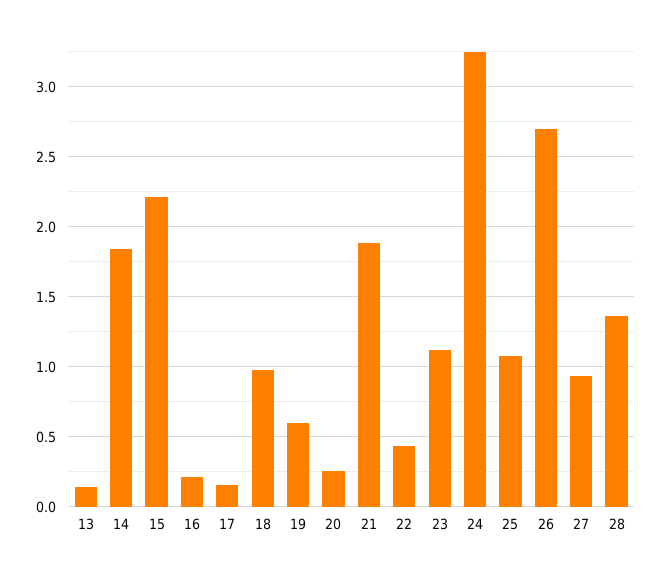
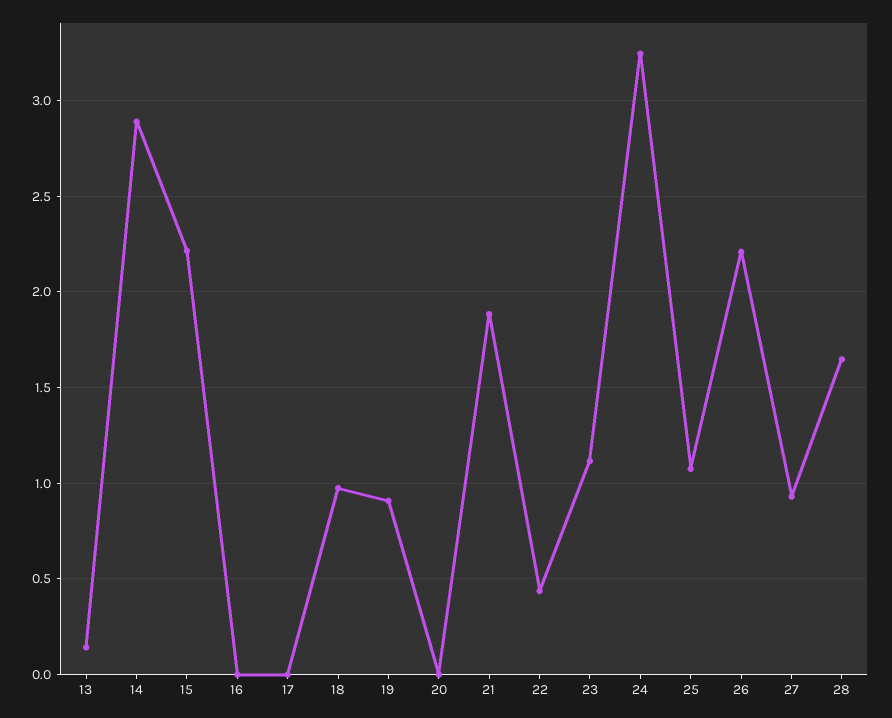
  {
    "13": 0.15,
-   "14": 1.85,
+   "14": 2.9,
    "15": 2.2,
-   "16": 0.2,
+   "16": 0,
-   "17": 0.15,
+   "17": 0,
    "18": 0.95,
-   "19": 0.6,
+   "19": 0.9,
-   "20": 0.25,
+   "20": 0,
    "21": 1.9,
    "22": 0.45,
    "23": 1.1,
    "24": 3.25,
    "25": 1.1,
-   "26": 2.7,
+   "26": 2.2,
    "27": 0.95,
-   "28": 1.35
+   "28": 1.65
  }

